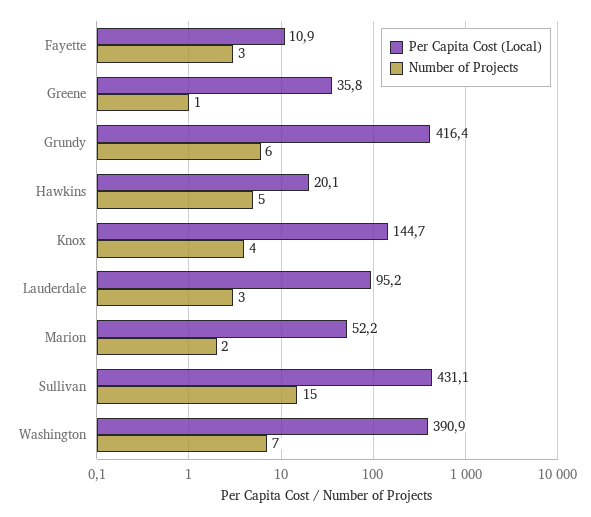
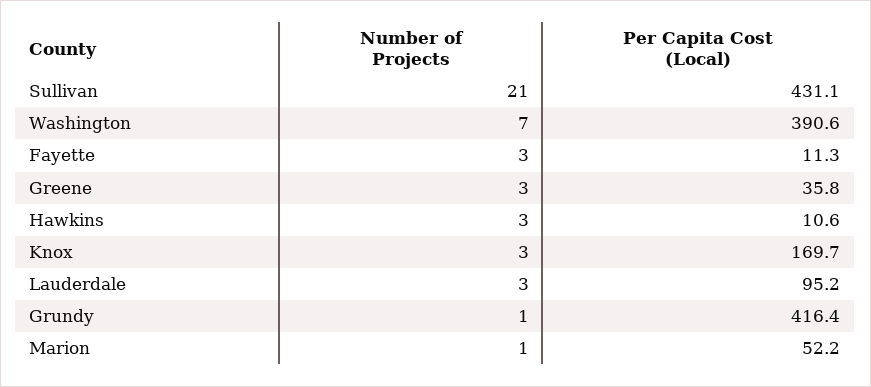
  {
    "Per Capita Cost (Local)": {
-     "Fayette": 10.9,
+     "Fayette": 11.3,
      "Greene": 35.8,
      "Grundy": 416.4,
-     "Hawkins": 20.1,
+     "Hawkins": 10.6,
-     "Knox": 144.7,
+     "Knox": 169.7,
      "Lauderdale": 95.2,
      "Marion": 52.2,
      "Sullivan": 431.1,
-     "Washington": 390.9
+     "Washington": 390.6
    },
    "Number of Projects": {
      "Fayette": 3,
-     "Greene": 1,
+     "Greene": 3,
-     "Grundy": 6,
+     "Grundy": 1,
-     "Hawkins": 5,
+     "Hawkins": 3,
-     "Knox": 4,
+     "Knox": 3,
      "Lauderdale": 3,
-     "Marion": 2,
+     "Marion": 1,
-     "Sullivan": 15,
+     "Sullivan": 21,
      "Washington": 7
    }
  }

